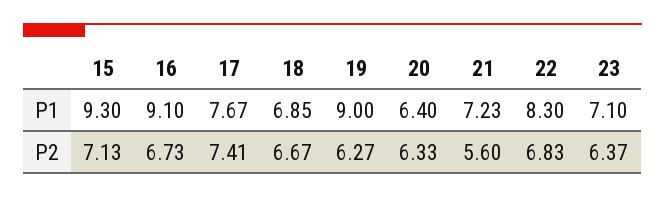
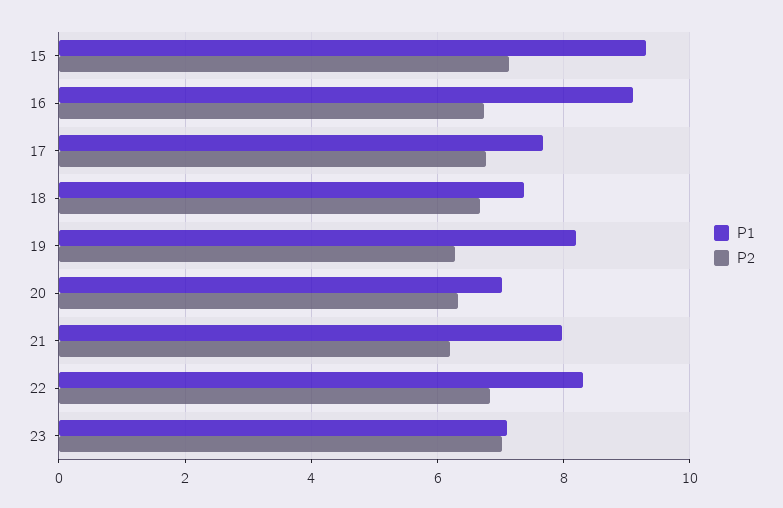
  {
    "P1": {
      "15": 9.3,
      "16": 9.1,
      "17": 7.67,
-     "18": 6.85,
+     "18": 7.4,
-     "19": 9,
+     "19": 8.2,
-     "20": 6.4,
+     "20": 7,
-     "21": 7.23,
+     "21": 8,
      "22": 8.3,
      "23": 7.1
    },
    "P2": {
      "15": 7.13,
      "16": 6.73,
-     "17": 7.41,
+     "17": 6.8,
      "18": 6.67,
      "19": 6.27,
      "20": 6.33,
-     "21": 5.6,
+     "21": 6.2,
      "22": 6.83,
-     "23": 6.37
+     "23": 7
    }
  }

